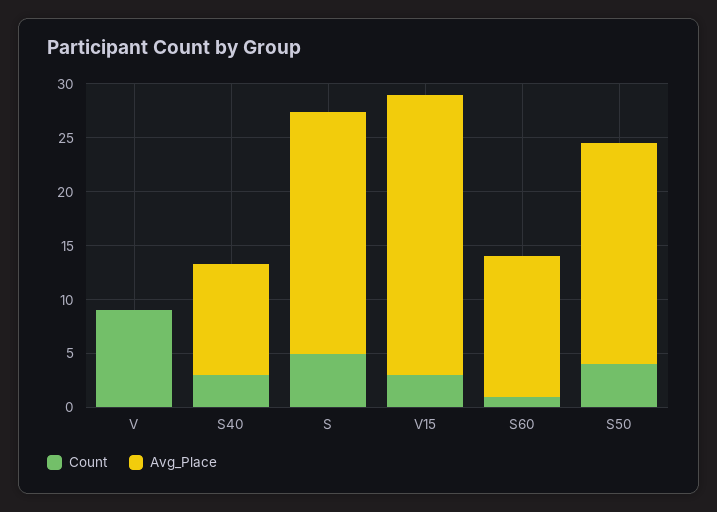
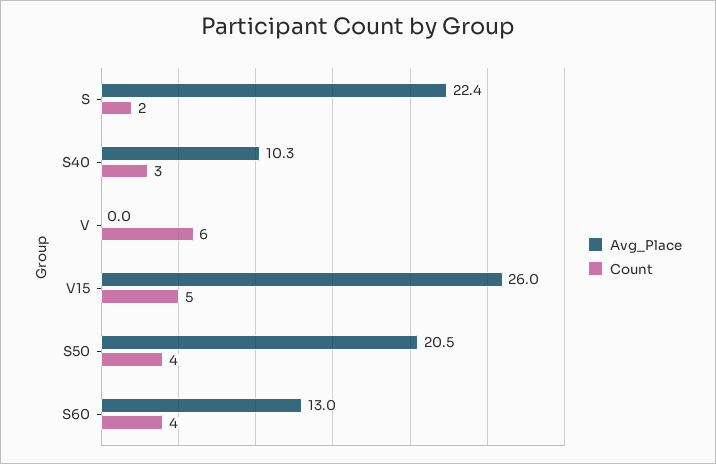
  {
    "Count": {
-     "V": 9,
+     "V": 6,
      "S40": 3,
-     "S": 5,
+     "S": 2,
-     "V15": 3,
+     "V15": 5,
-     "S60": 1,
+     "S60": 4,
      "S50": 4
    },
    "Avg_Place": {
      "V": 0,
      "S40": 10.3,
      "S": 22.4,
      "V15": 26,
      "S60": 13,
      "S50": 20.5
    }
  }

